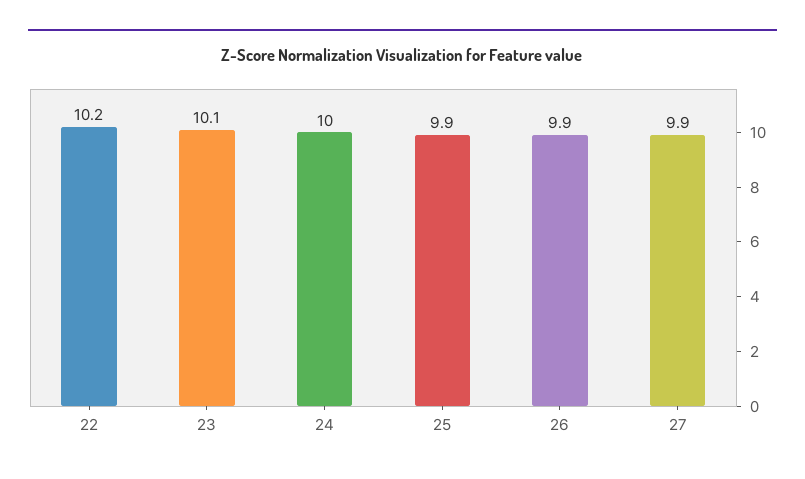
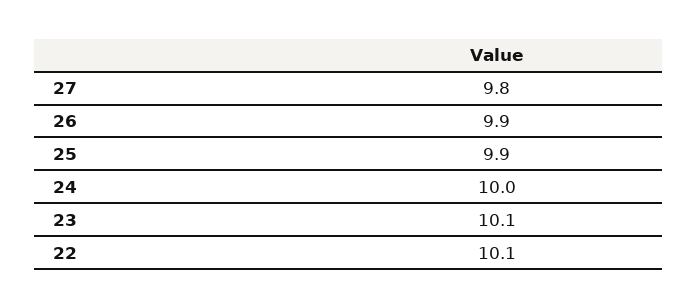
  {
-   "22": 10.2,
+   "22": 10.1,
    "23": 10.1,
    "24": 10,
    "25": 9.9,
    "26": 9.9,
-   "27": 9.9
+   "27": 9.8
  }

